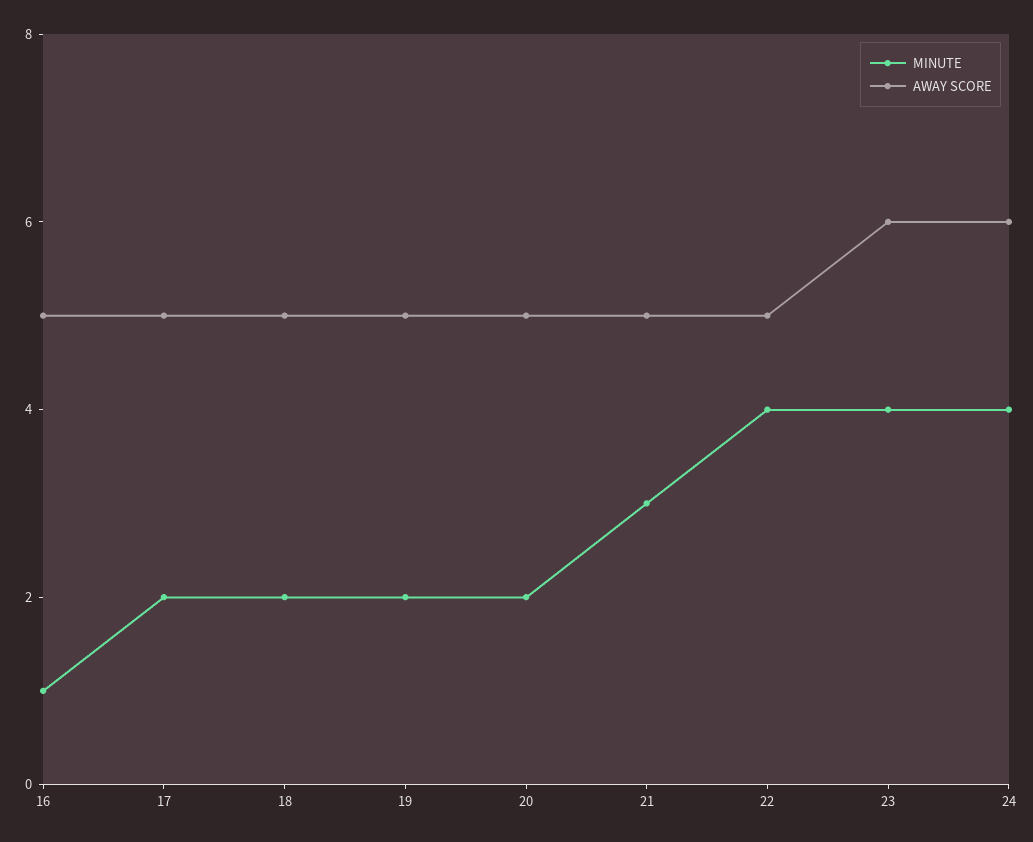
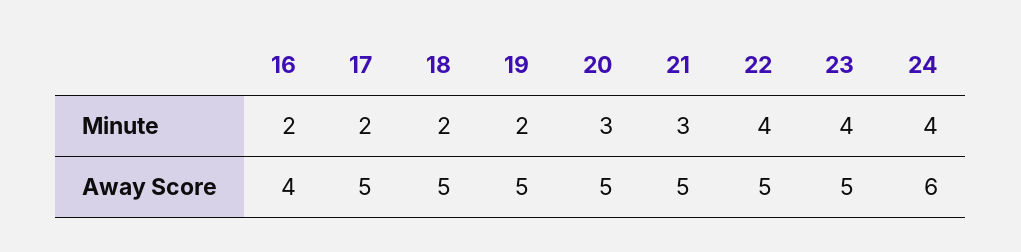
  {
    "MINUTE": {
-     "16": 1,
+     "16": 2,
      "17": 2,
      "18": 2,
      "19": 2,
-     "20": 2,
+     "20": 3,
      "21": 3,
      "22": 4,
      "23": 4,
      "24": 4
    },
    "AWAY SCORE": {
-     "16": 5,
+     "16": 4,
      "17": 5,
      "18": 5,
      "19": 5,
      "20": 5,
      "21": 5,
      "22": 5,
-     "23": 6,
+     "23": 5,
      "24": 6
    }
  }

